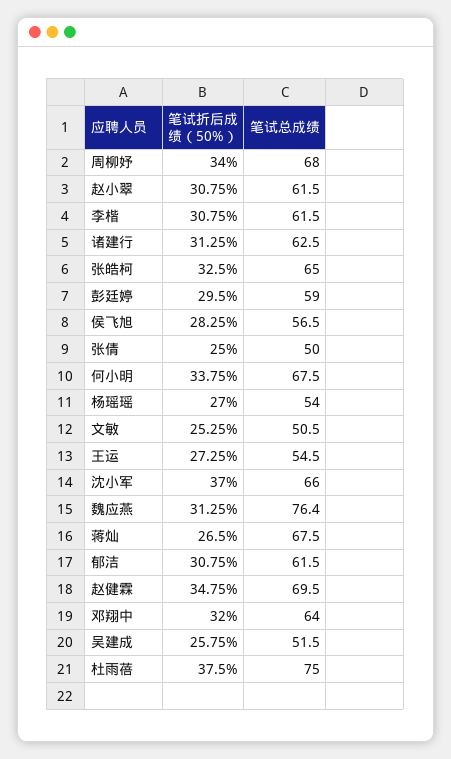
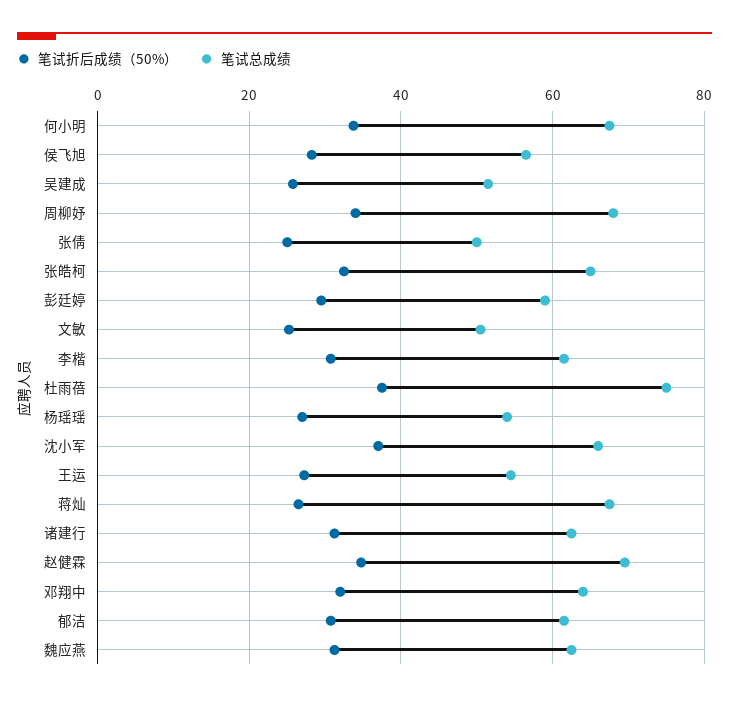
  {
    "笔试折后成绩（50%）": {
      "周柳妤": 34,
-     "赵小翠": 30.75,
      "李楷": 30.75,
      "诸建行": 31.25,
      "张皓柯": 32.5,
      "彭廷婷": 29.5,
      "侯飞旭": 28.25,
      "张倩": 25,
      "何小明": 33.75,
      "杨瑶瑶": 27,
      "文敏": 25.25,
      "王运": 27.25,
      "沈小军": 37,
      "魏应燕": 31.25,
      "蒋灿": 26.5,
      "郁洁": 30.75,
      "赵健霖": 34.75,
      "邓翔中": 32,
      "吴建成": 25.75,
      "杜雨蓓": 37.5
    },
    "笔试总成绩": {
      "周柳妤": 68,
-     "赵小翠": 61.5,
      "李楷": 61.5,
      "诸建行": 62.5,
      "张皓柯": 65,
      "彭廷婷": 59,
      "侯飞旭": 56.5,
      "张倩": 50,
      "何小明": 67.5,
      "杨瑶瑶": 54,
      "文敏": 50.5,
      "王运": 54.5,
      "沈小军": 66,
-     "魏应燕": 76.4,
+     "魏应燕": 62,
      "蒋灿": 67.5,
      "郁洁": 61.5,
      "赵健霖": 69.5,
      "邓翔中": 64,
      "吴建成": 51.5,
      "杜雨蓓": 75
    }
  }

